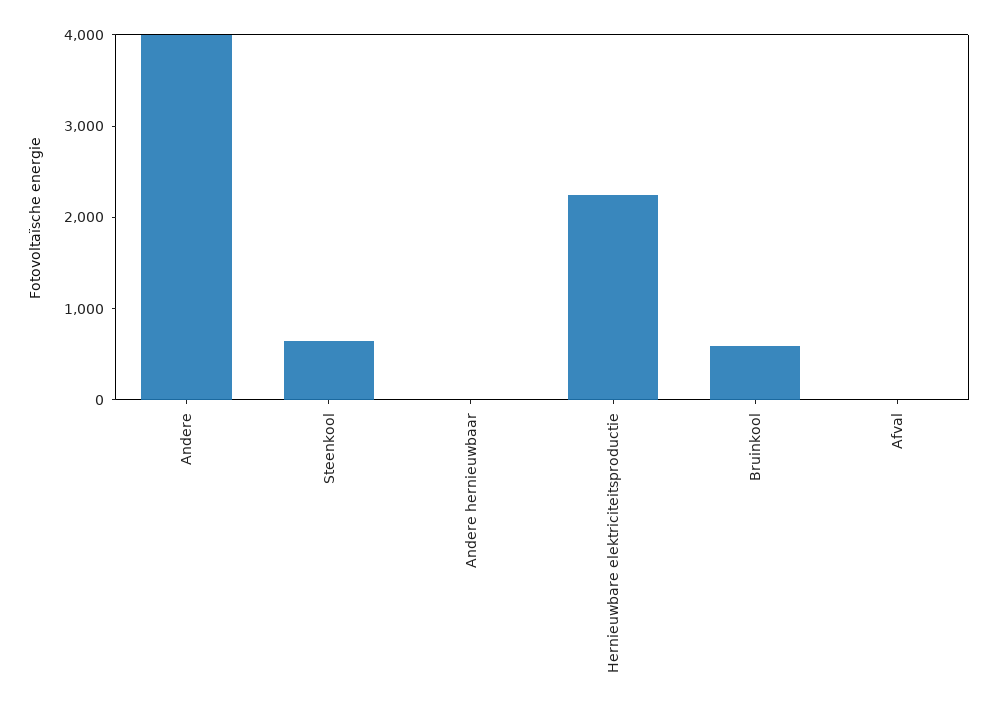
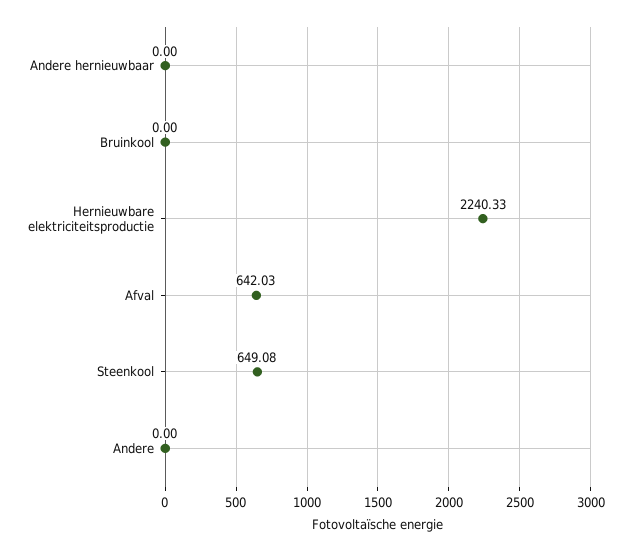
  {
-   "Andere": 4000,
+   "Andere": 0,
    "Steenkool": 649.08,
    "Andere hernieuwbaar": 0,
    "Hernieuwbare elektriciteitsproductie": 2240.33,
-   "Bruinkool": 600,
+   "Bruinkool": 0,
-   "Afval": 0
+   "Afval": 642.03
  }

